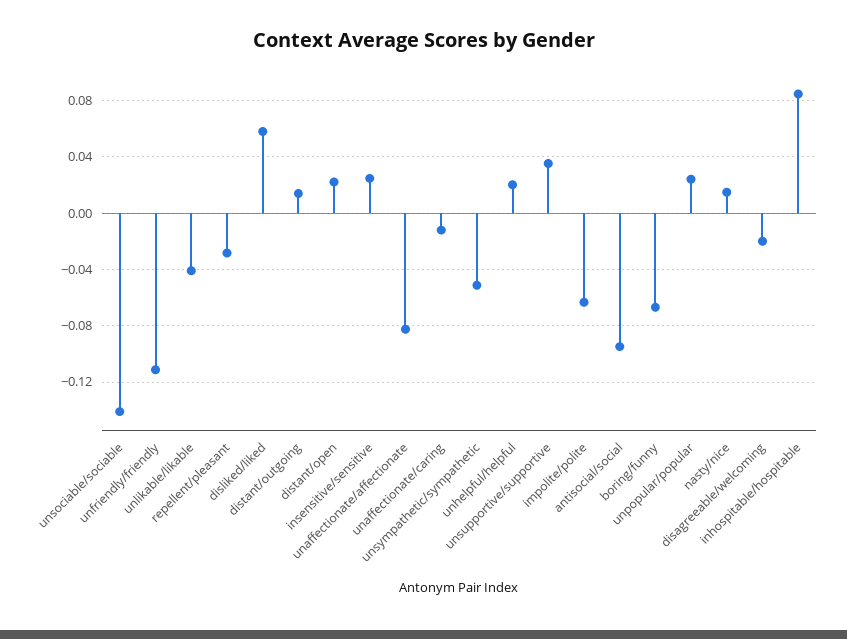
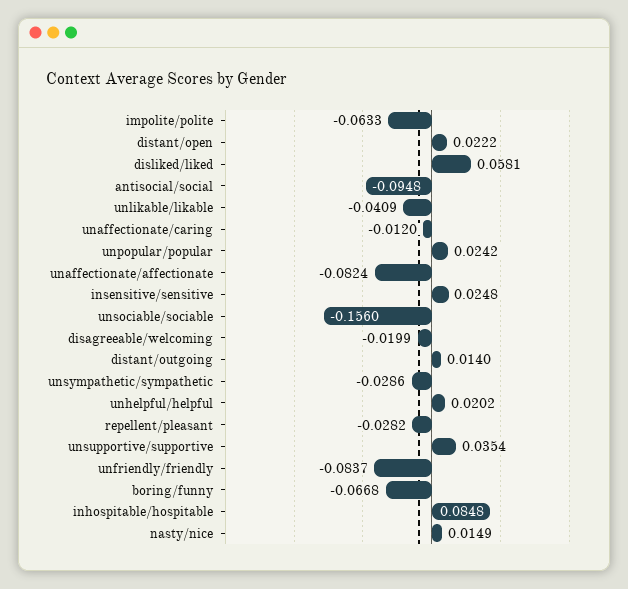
  {
-   "unsociable/sociable": -0.14,
+   "unsociable/sociable": -0.156,
-   "unfriendly/friendly": -0.11,
+   "unfriendly/friendly": -0.0837,
    "unlikable/likable": -0.0409,
    "repellent/pleasant": -0.0282,
    "disliked/liked": 0.0581,
    "distant/outgoing": 0.014,
    "distant/open": 0.0222,
    "insensitive/sensitive": 0.0248,
    "unaffectionate/affectionate": -0.0824,
    "unaffectionate/caring": -0.012,
-   "unsympathetic/sympathetic": -0.05,
+   "unsympathetic/sympathetic": -0.0286,
    "unhelpful/helpful": 0.0202,
    "unsupportive/supportive": 0.0354,
    "impolite/polite": -0.0633,
    "antisocial/social": -0.0948,
    "boring/funny": -0.0668,
    "unpopular/popular": 0.0242,
    "nasty/nice": 0.0149,
    "disagreeable/welcoming": -0.0199,
    "inhospitable/hospitable": 0.0848
  }

